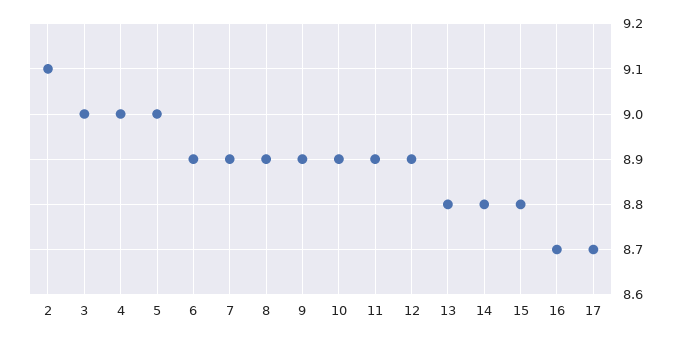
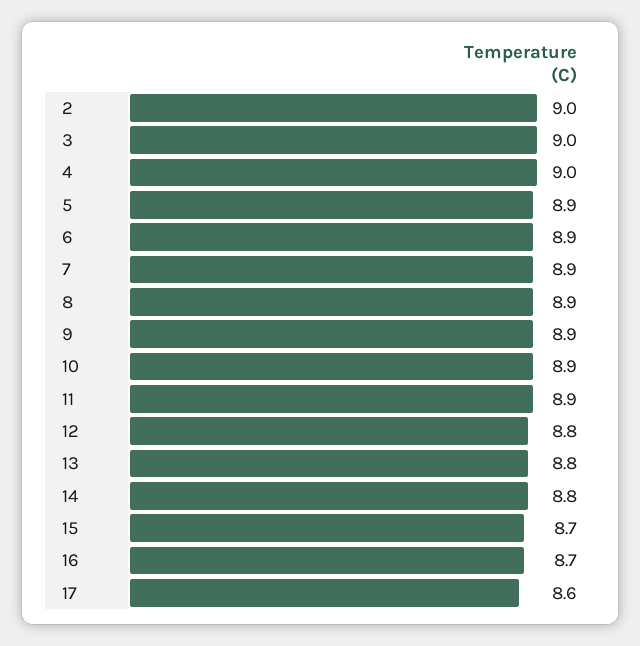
  {
-   "2": 9.1,
+   "2": 9,
    "3": 9,
    "4": 9,
-   "5": 9,
+   "5": 8.9,
    "6": 8.9,
    "7": 8.9,
    "8": 8.9,
    "9": 8.9,
    "10": 8.9,
    "11": 8.9,
-   "12": 8.9,
+   "12": 8.8,
    "13": 8.8,
    "14": 8.8,
-   "15": 8.8,
+   "15": 8.7,
    "16": 8.7,
-   "17": 8.7
+   "17": 8.6
  }

